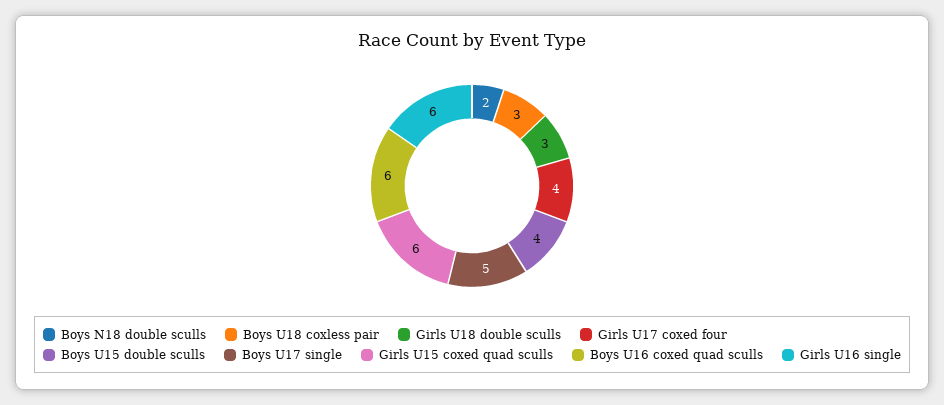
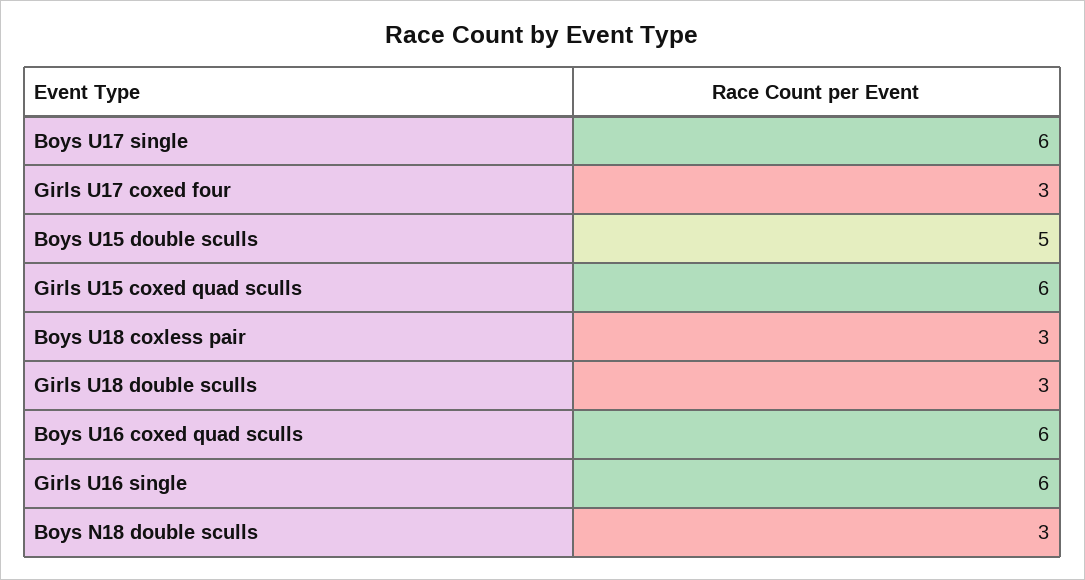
  {
-   "Boys N18 double sculls": 2,
+   "Boys N18 double sculls": 3,
    "Boys U18 coxless pair": 3,
    "Girls U18 double sculls": 3,
-   "Girls U17 coxed four": 4,
+   "Girls U17 coxed four": 3,
-   "Boys U15 double sculls": 4,
+   "Boys U15 double sculls": 5,
-   "Boys U17 single": 5,
+   "Boys U17 single": 6,
    "Girls U15 coxed quad sculls": 6,
    "Boys U16 coxed quad sculls": 6,
    "Girls U16 single": 6
  }

